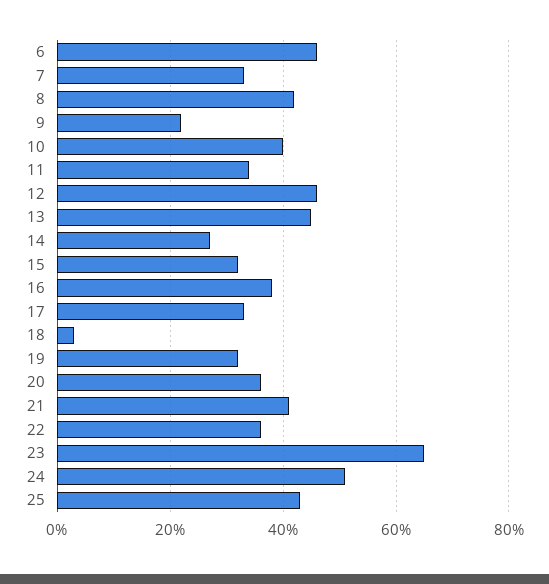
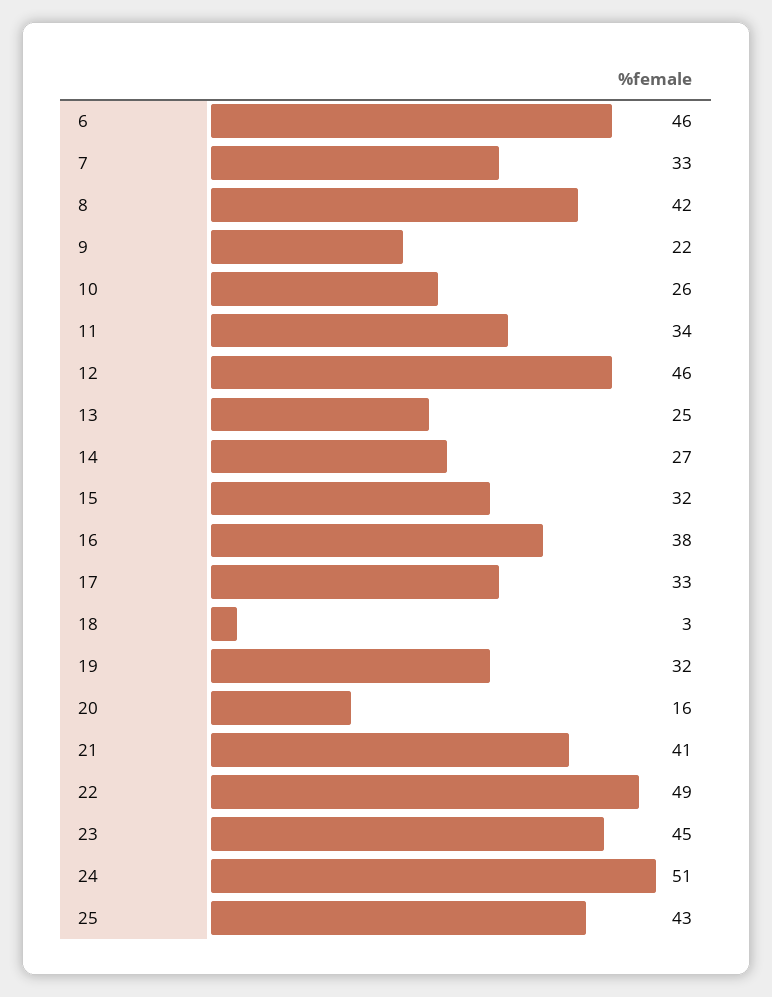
  {
    "6": 46,
    "7": 33,
    "8": 42,
    "9": 22,
-   "10": 40,
+   "10": 26,
    "11": 34,
    "12": 46,
-   "13": 45,
+   "13": 25,
    "14": 27,
    "15": 32,
    "16": 38,
    "17": 33,
    "18": 3,
    "19": 32,
-   "20": 35,
+   "20": 16,
    "21": 41,
-   "22": 35,
+   "22": 49,
-   "23": 65,
+   "23": 45,
    "24": 51,
    "25": 43
  }

